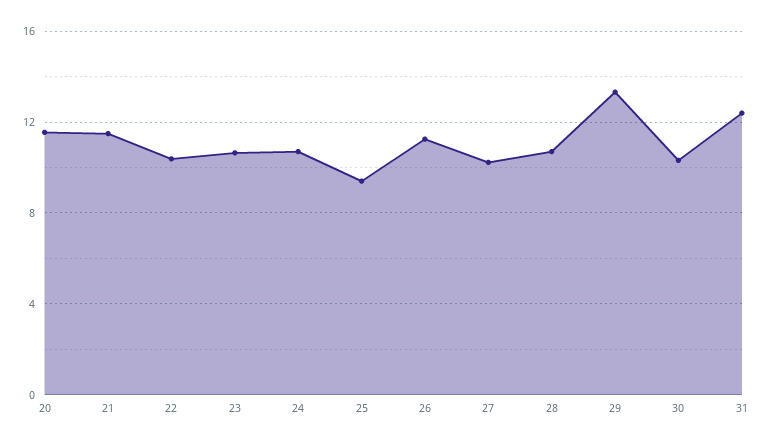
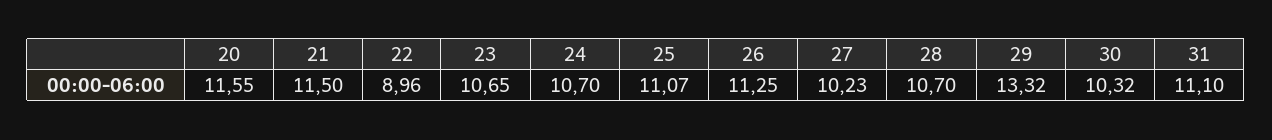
  {
    "20": 11.55,
    "21": 11.5,
-   "22": 10.5,
+   "22": 8.96,
    "23": 10.65,
    "24": 10.7,
-   "25": 9.5,
+   "25": 11.07,
    "26": 11.25,
    "27": 10.23,
    "28": 10.7,
    "29": 13.32,
    "30": 10.32,
-   "31": 12.5
+   "31": 11.1
  }

